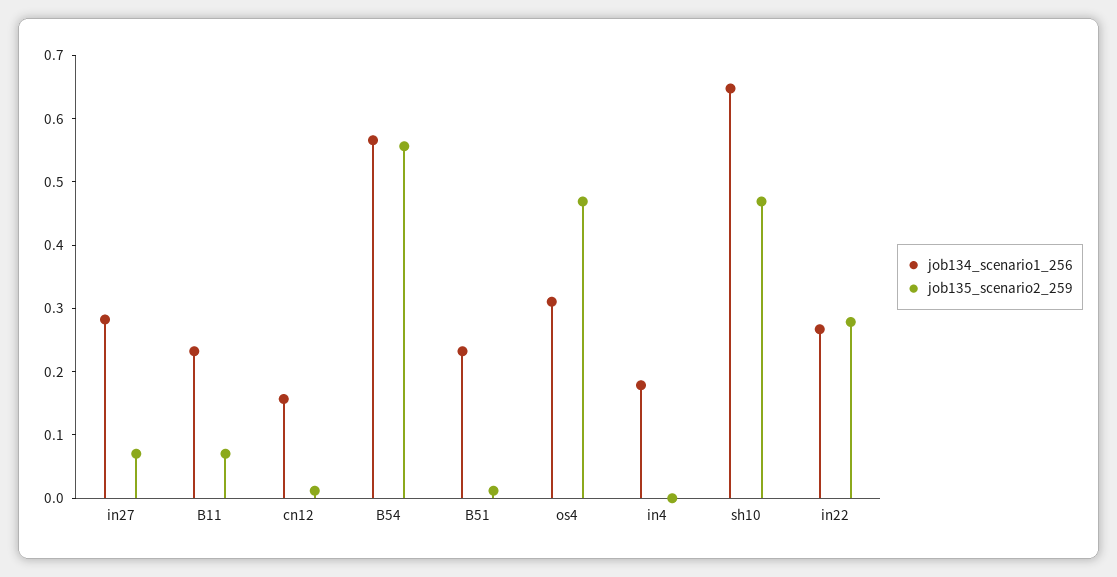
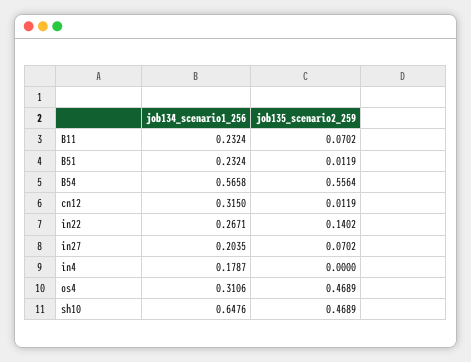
  {
    "job134_scenario1_256": {
-     "in27": 0.28,
+     "in27": 0.2035,
      "B11": 0.2324,
-     "cn12": 0.16,
+     "cn12": 0.315,
      "B54": 0.5658,
      "B51": 0.2324,
      "os4": 0.3106,
      "in4": 0.1787,
      "sh10": 0.6476,
      "in22": 0.2671
    },
    "job135_scenario2_259": {
      "in27": 0.0702,
      "B11": 0.0702,
      "cn12": 0.0119,
      "B54": 0.5564,
      "B51": 0.0119,
      "os4": 0.4689,
      "in4": 0,
      "sh10": 0.4689,
-     "in22": 0.28
+     "in22": 0.1402
    }
  }

